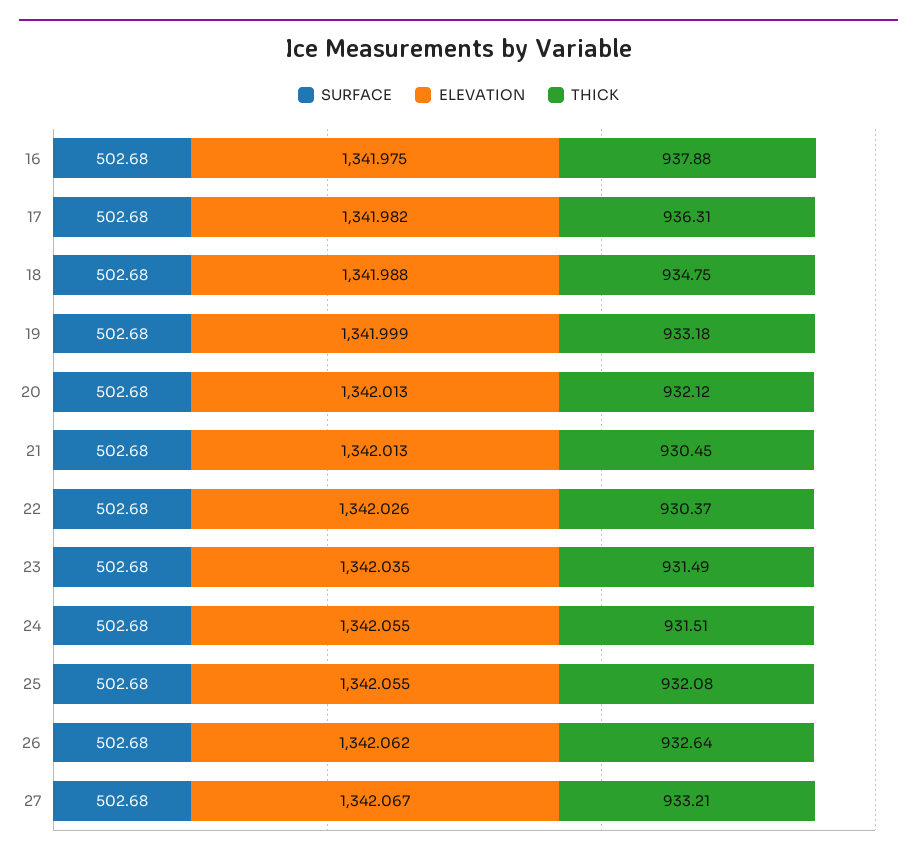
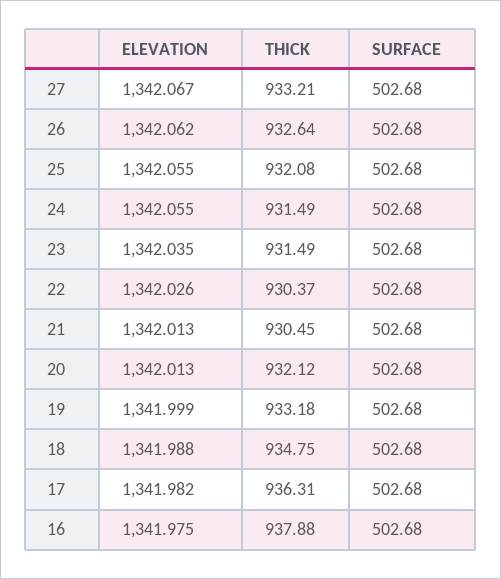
  {
    "SURFACE": {
      "16": 502.68,
      "17": 502.68,
      "18": 502.68,
      "19": 502.68,
      "20": 502.68,
      "21": 502.68,
      "22": 502.68,
      "23": 502.68,
      "24": 502.68,
      "25": 502.68,
      "26": 502.68,
      "27": 502.68
    },
    "ELEVATION": {
      "16": 1341.975,
      "17": 1341.982,
      "18": 1341.988,
      "19": 1341.999,
      "20": 1342.013,
      "21": 1342.013,
      "22": 1342.026,
      "23": 1342.035,
      "24": 1342.055,
      "25": 1342.055,
      "26": 1342.062,
      "27": 1342.067
    },
    "THICK": {
      "16": 937.88,
      "17": 936.31,
      "18": 934.75,
      "19": 933.18,
      "20": 932.12,
      "21": 930.45,
      "22": 930.37,
      "23": 931.49,
-     "24": 931.51,
+     "24": 931.49,
      "25": 932.08,
      "26": 932.64,
      "27": 933.21
    }
  }

